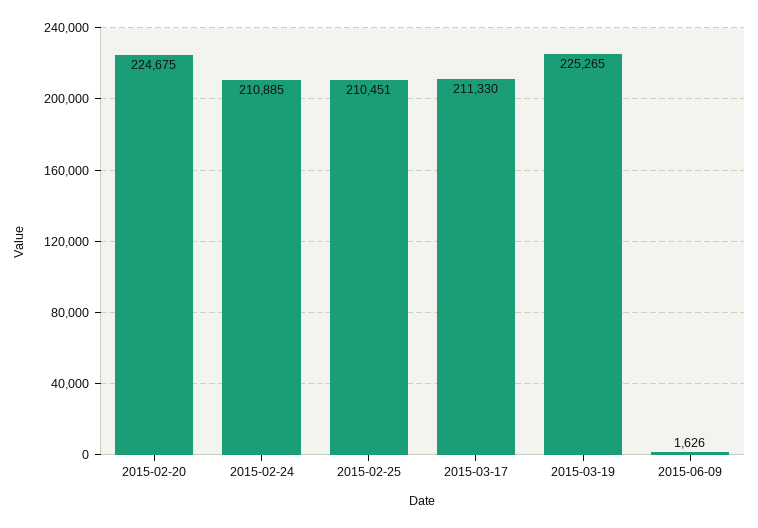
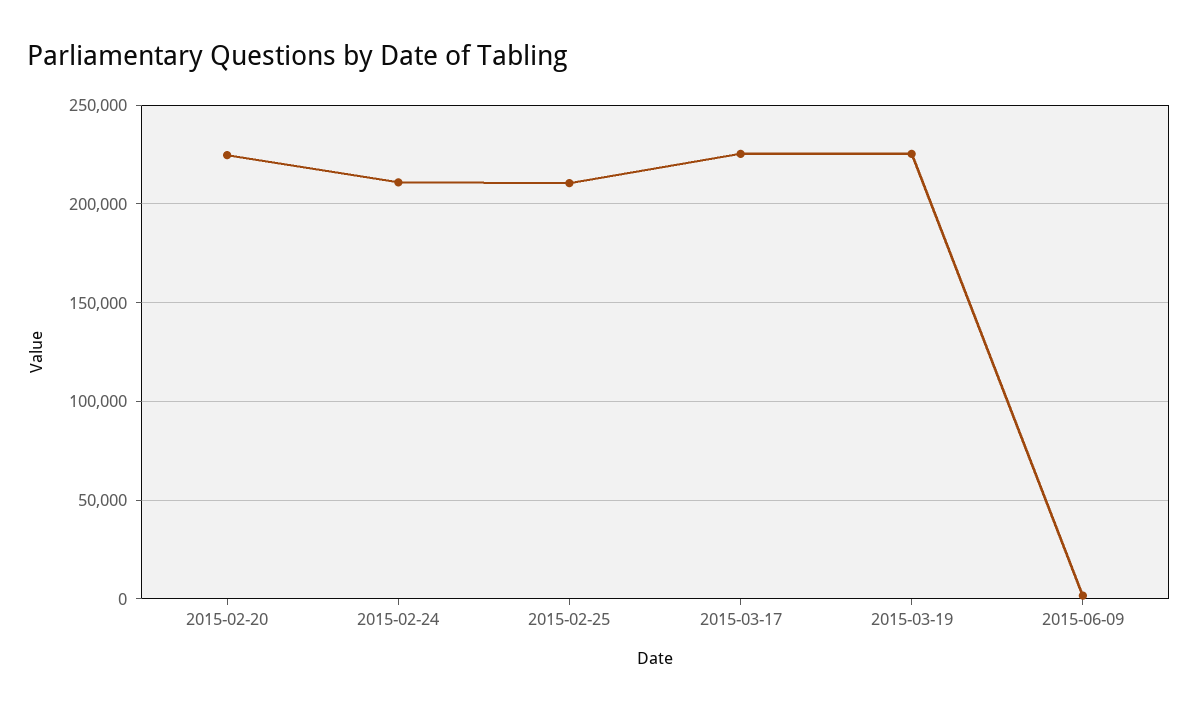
  {
    "2015-02-20": 224675,
    "2015-02-24": 210885,
    "2015-02-25": 210451,
-   "2015-03-17": 211330,
+   "2015-03-17": 225000,
    "2015-03-19": 225265,
    "2015-06-09": 1626
  }

